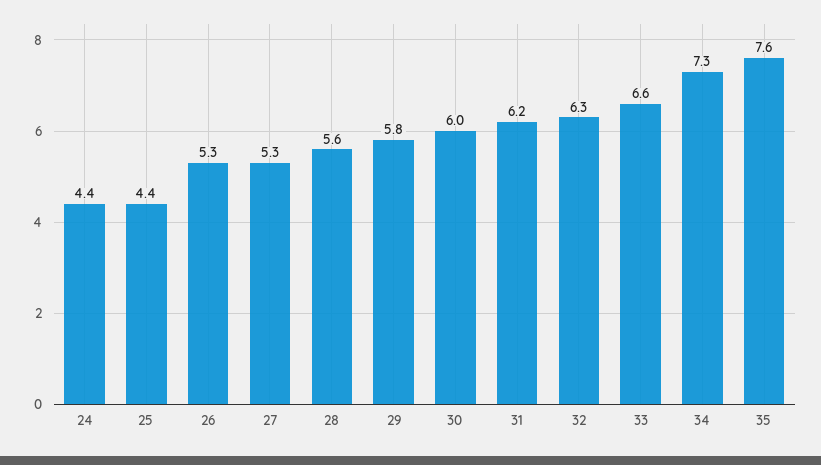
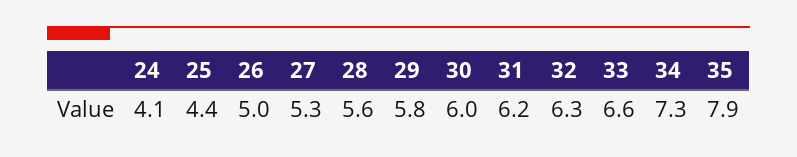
  {
-   "24": 4.4,
+   "24": 4.1,
    "25": 4.4,
-   "26": 5.3,
+   "26": 5,
    "27": 5.3,
    "28": 5.6,
    "29": 5.8,
    "30": 6,
    "31": 6.2,
    "32": 6.3,
    "33": 6.6,
    "34": 7.3,
-   "35": 7.6
+   "35": 7.9
  }

